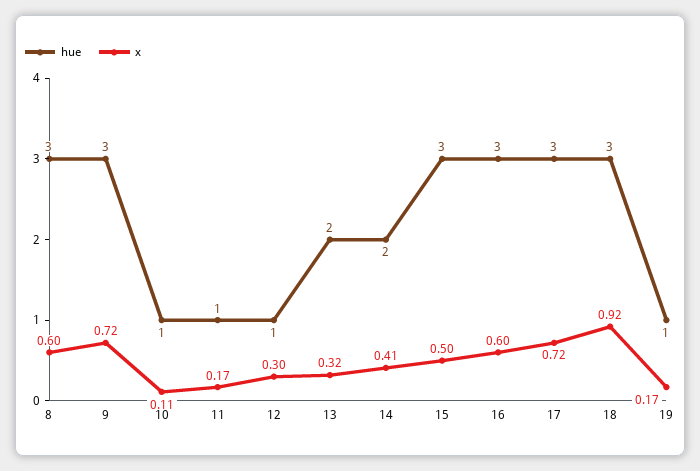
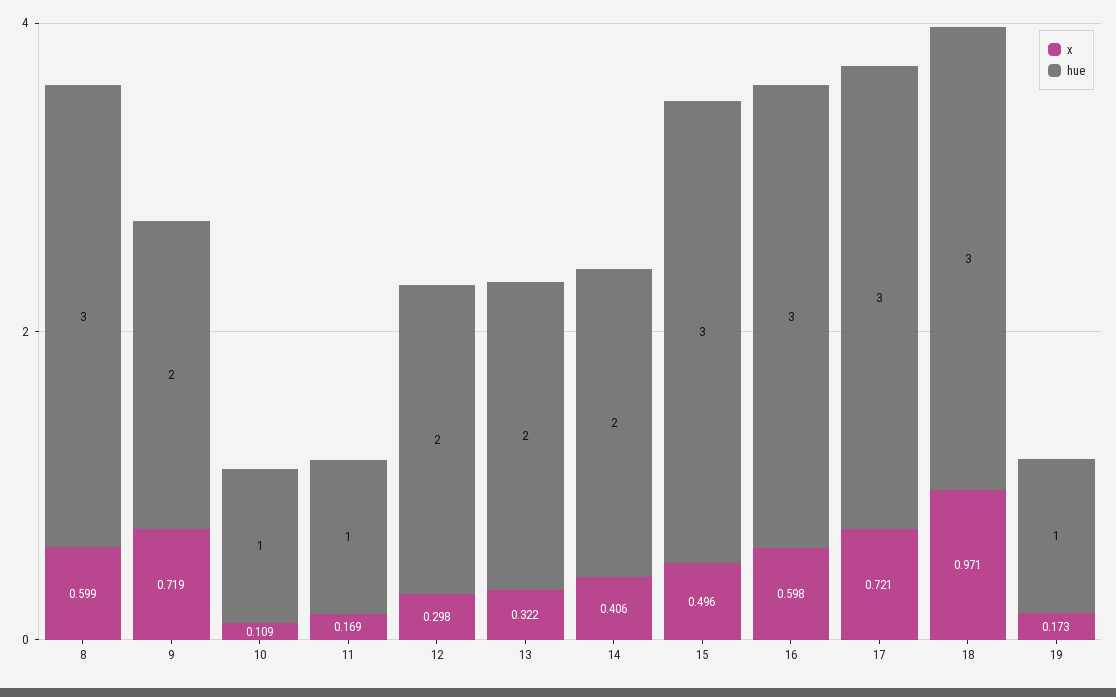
  {
    "hue": {
      "8": 3,
-     "9": 3,
+     "9": 2,
      "10": 1,
      "11": 1,
-     "12": 1,
+     "12": 2,
      "13": 2,
      "14": 2,
      "15": 3,
      "16": 3,
      "17": 3,
      "18": 3,
      "19": 1
    },
    "x": {
      "8": 0.599,
      "9": 0.719,
      "10": 0.109,
      "11": 0.169,
      "12": 0.298,
      "13": 0.322,
      "14": 0.406,
      "15": 0.496,
      "16": 0.598,
      "17": 0.721,
-     "18": 0.92,
+     "18": 0.971,
      "19": 0.173
    }
  }

